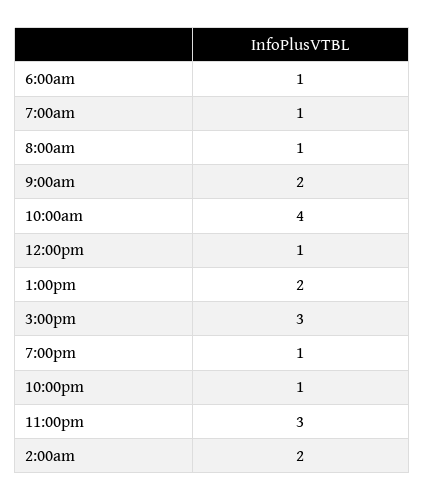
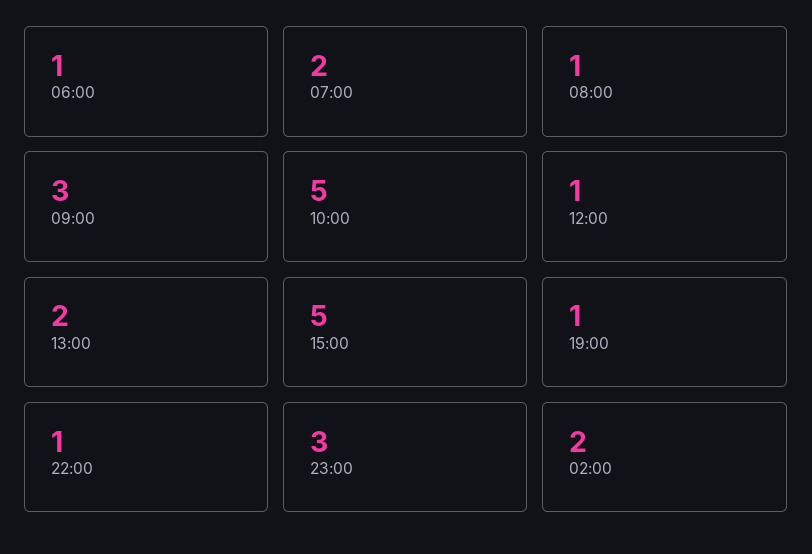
  {
    "6:00am": 1,
-   "7:00am": 1,
+   "7:00am": 2,
    "8:00am": 1,
-   "9:00am": 2,
+   "9:00am": 3,
-   "10:00am": 4,
+   "10:00am": 5,
    "12:00pm": 1,
    "1:00pm": 2,
-   "3:00pm": 3,
+   "3:00pm": 5,
    "7:00pm": 1,
    "10:00pm": 1,
    "11:00pm": 3,
    "2:00am": 2
  }

